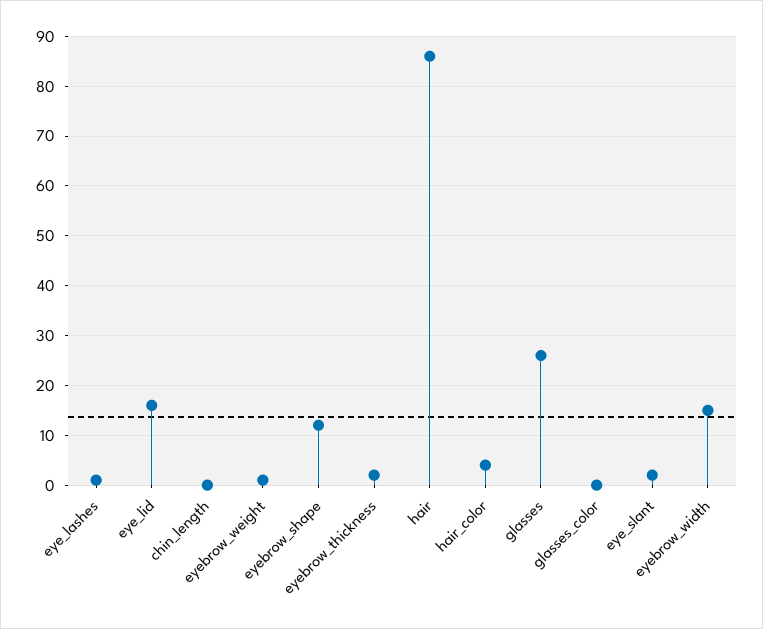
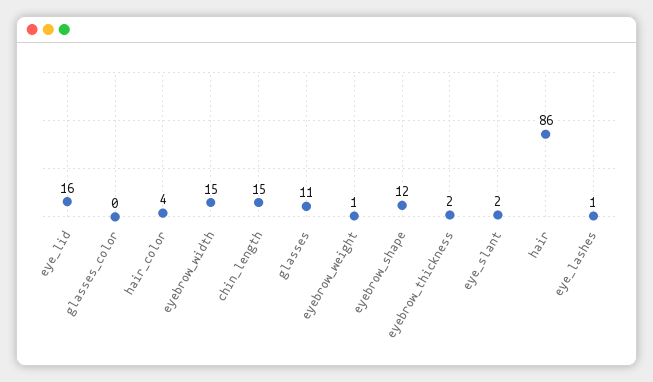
  {
    "eye_lashes": 1,
    "eye_lid": 16,
-   "chin_length": 0,
+   "chin_length": 15,
    "eyebrow_weight": 1,
    "eyebrow_shape": 12,
    "eyebrow_thickness": 2,
    "hair": 86,
    "hair_color": 4,
-   "glasses": 25,
+   "glasses": 11,
    "glasses_color": 0,
    "eye_slant": 2,
    "eyebrow_width": 15
  }

